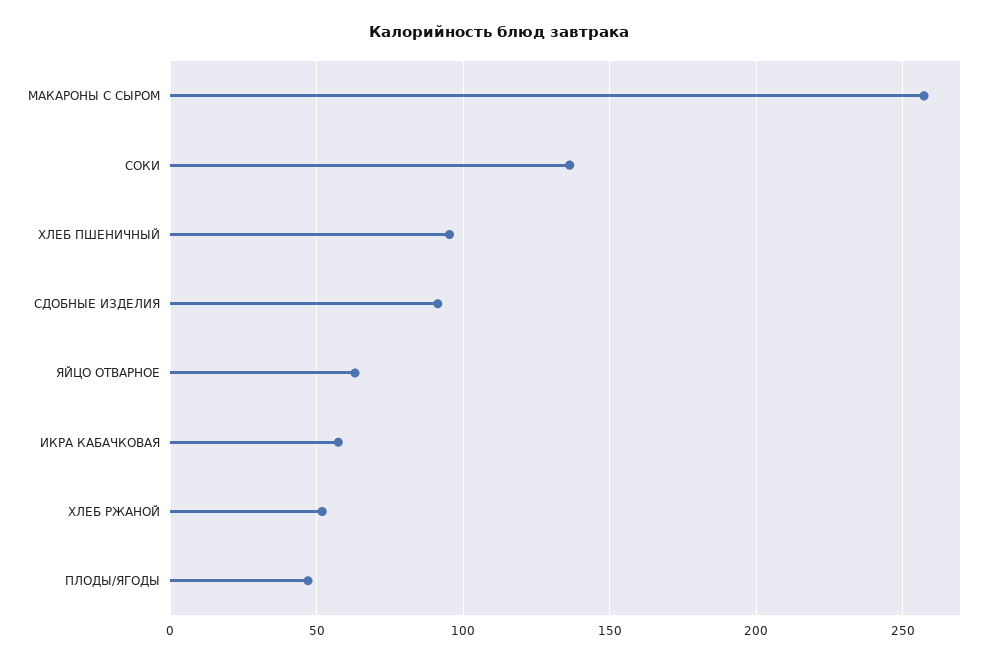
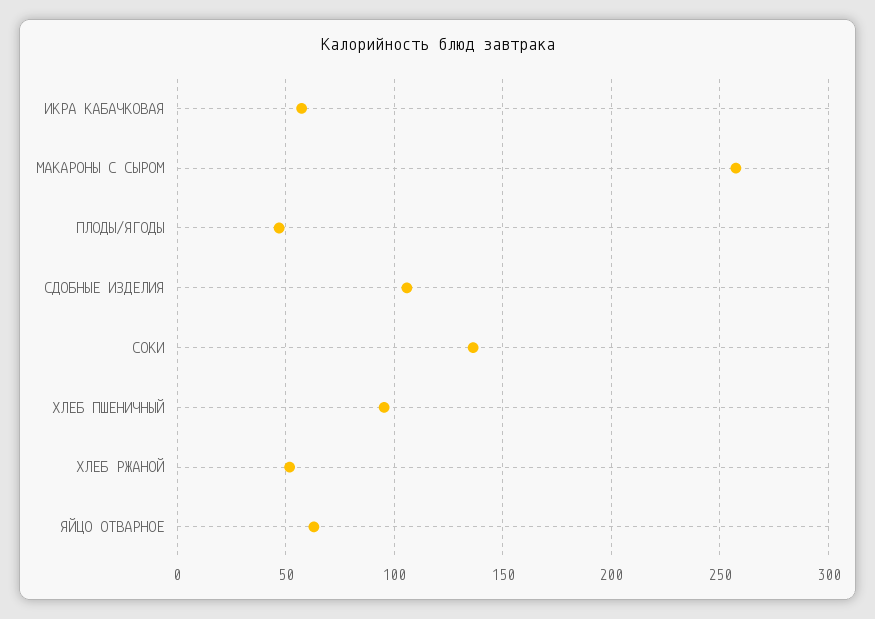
  {
    "МАКАРОНЫ С СЫРОМ": 255,
    "СОКИ": 135,
    "ХЛЕБ ПШЕНИЧНЫЙ": 95,
-   "СДОБНЫЕ ИЗДЕЛИЯ": 90,
+   "СДОБНЫЕ ИЗДЕЛИЯ": 105,
    "ЯЙЦО ОТВАРНОЕ": 65,
    "ИКРА КАБАЧКОВАЯ": 55,
    "ХЛЕБ РЖАНОЙ": 50,
    "ПЛОДЫ/ЯГОДЫ": 45
  }

